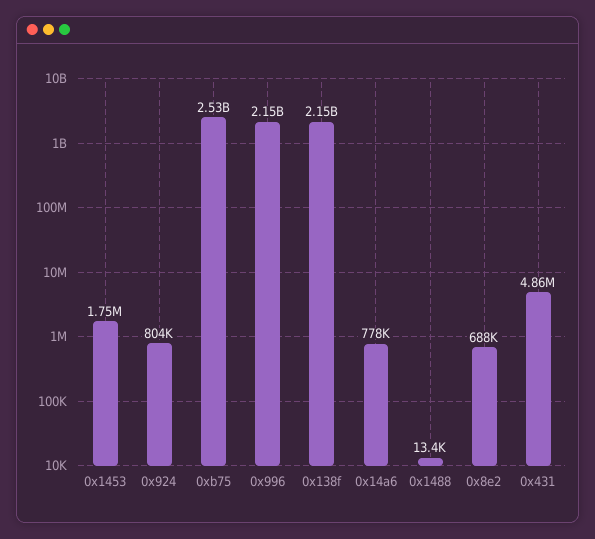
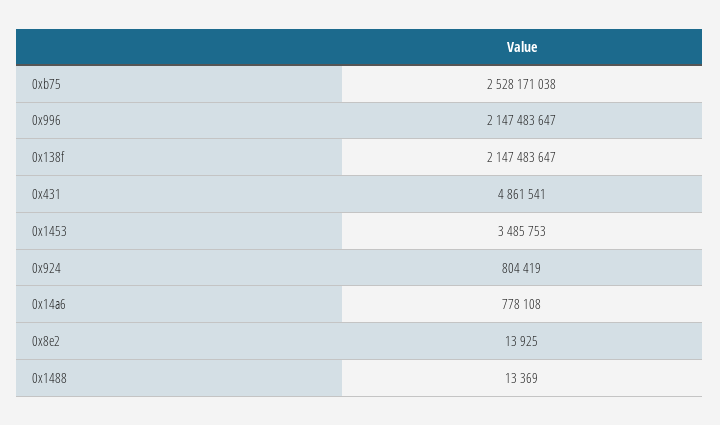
  {
-   "0x1453": 1750000,
+   "0x1453": 3485753,
    "0x924": 804419,
    "0xb75": 2528171038,
    "0x996": 2147483647,
    "0x138f": 2147483647,
    "0x14a6": 778108,
    "0x1488": 13369,
-   "0x8e2": 688000,
+   "0x8e2": 13925,
    "0x431": 4861541
  }

